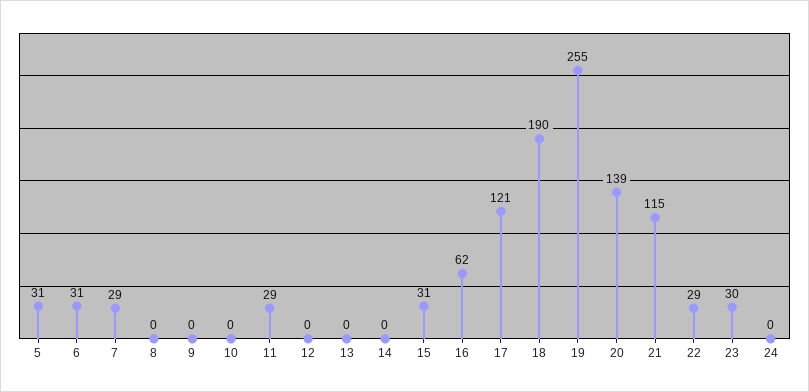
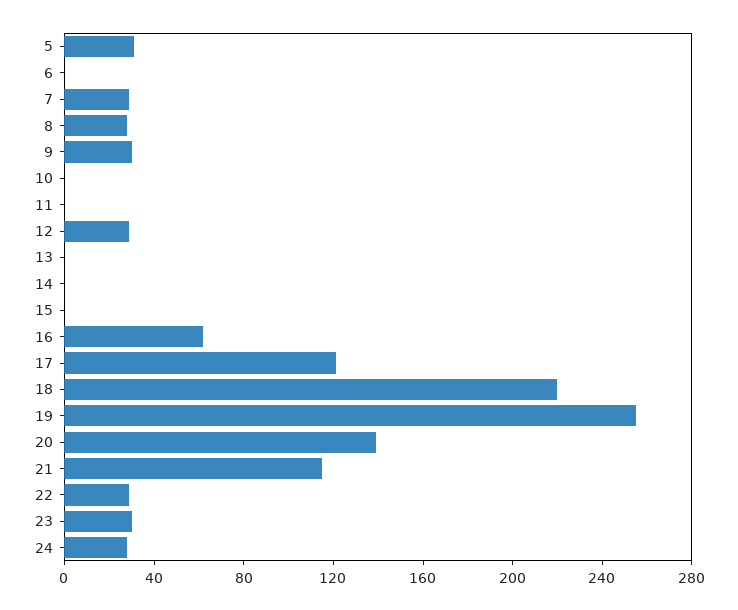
  {
    "5": 31,
-   "6": 31,
+   "6": 0,
    "7": 29,
-   "8": 0,
+   "8": 30,
-   "9": 0,
+   "9": 30,
    "10": 0,
-   "11": 29,
+   "11": 0,
-   "12": 0,
+   "12": 30,
    "13": 0,
    "14": 0,
-   "15": 31,
+   "15": 0,
    "16": 62,
    "17": 121,
-   "18": 190,
+   "18": 220,
    "19": 255,
    "20": 139,
    "21": 115,
    "22": 29,
    "23": 30,
-   "24": 0
+   "24": 30
  }

